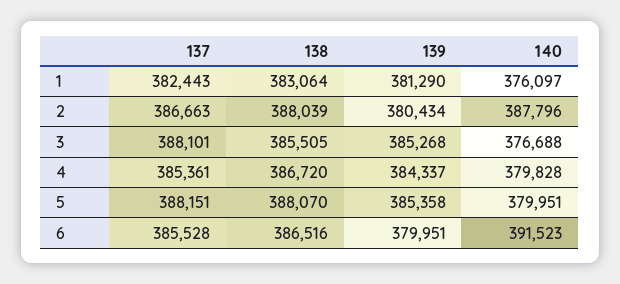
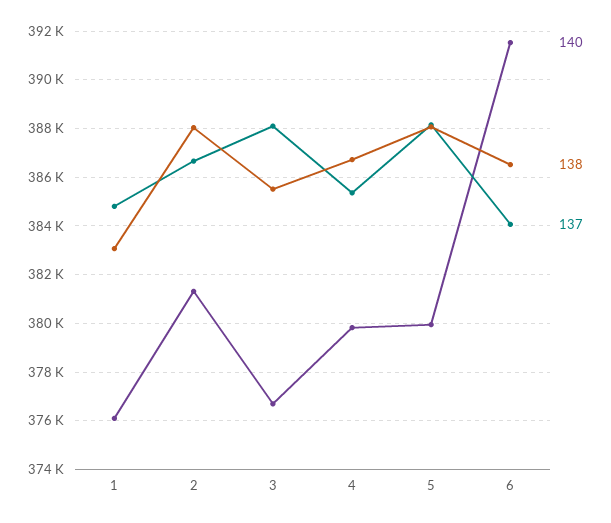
  {
    "137": {
-     "1": 382443,
+     "1": 384750,
      "2": 386663,
      "3": 388101,
      "4": 385361,
      "5": 388151,
-     "6": 385528
+     "6": 384000
    },
    "138": {
      "1": 383064,
      "2": 388039,
      "3": 385505,
      "4": 386720,
      "5": 388070,
      "6": 386516
    },
-   "139": {
-     "1": 381290,
-     "2": 380434,
-     "3": 385268,
-     "4": 384337,
-     "5": 385358,
-     "6": 379951
-   },
    "140": {
      "1": 376097,
-     "2": 387796,
+     "2": 381250,
      "3": 376688,
      "4": 379828,
      "5": 379951,
      "6": 391523
    }
  }

